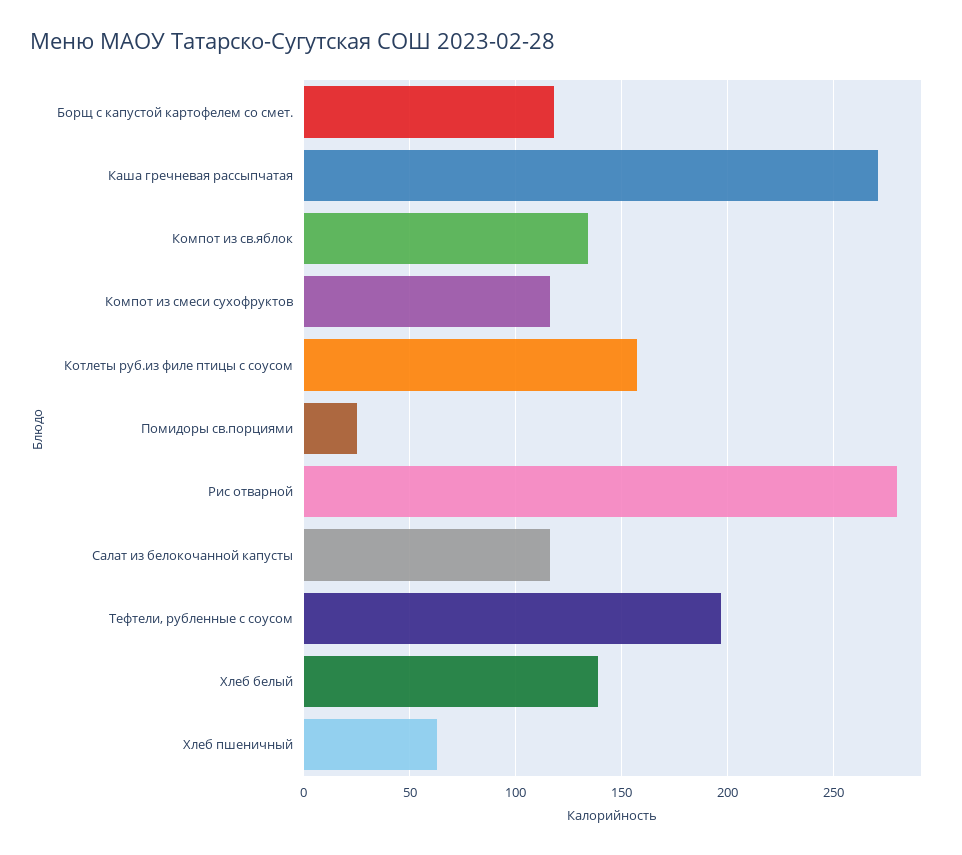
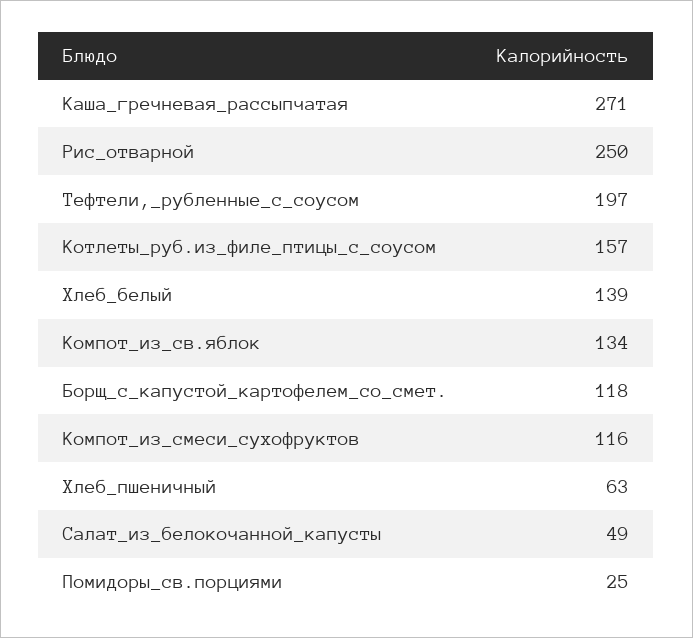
  {
    "Борщ с капустой картофелем со смет.": 118,
    "Каша гречневая рассыпчатая": 271,
    "Компот из св.яблок": 134,
    "Компот из смеси сухофруктов": 116,
    "Котлеты руб.из филе птицы с соусом": 157,
    "Помидоры св.порциями": 25,
-   "Рис отварной": 280,
+   "Рис отварной": 250,
-   "Салат из белокочанной капусты": 115,
+   "Салат из белокочанной капусты": 49,
    "Тефтели, рубленные с соусом": 197,
    "Хлеб белый": 139,
    "Хлеб пшеничный": 63
  }

